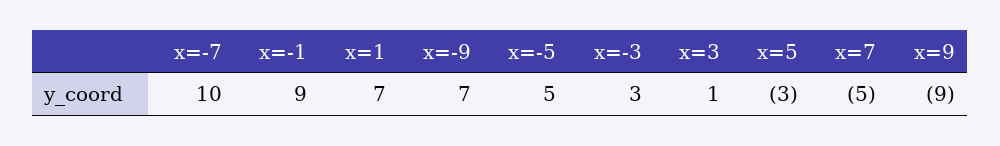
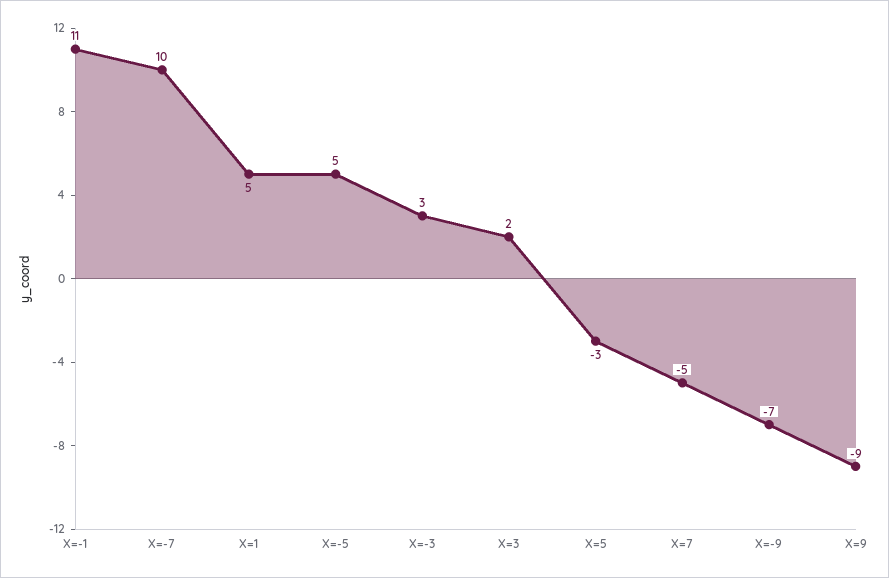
  {
    "x=-7": 10,
-   "x=-1": 9,
+   "x=-1": 11,
-   "x=1": 7,
+   "x=1": 5,
-   "x=-9": 7,
+   "x=-9": -7,
    "x=-5": 5,
    "x=-3": 3,
-   "x=3": 1,
+   "x=3": 2,
    "x=5": -3,
    "x=7": -5,
    "x=9": -9
  }

